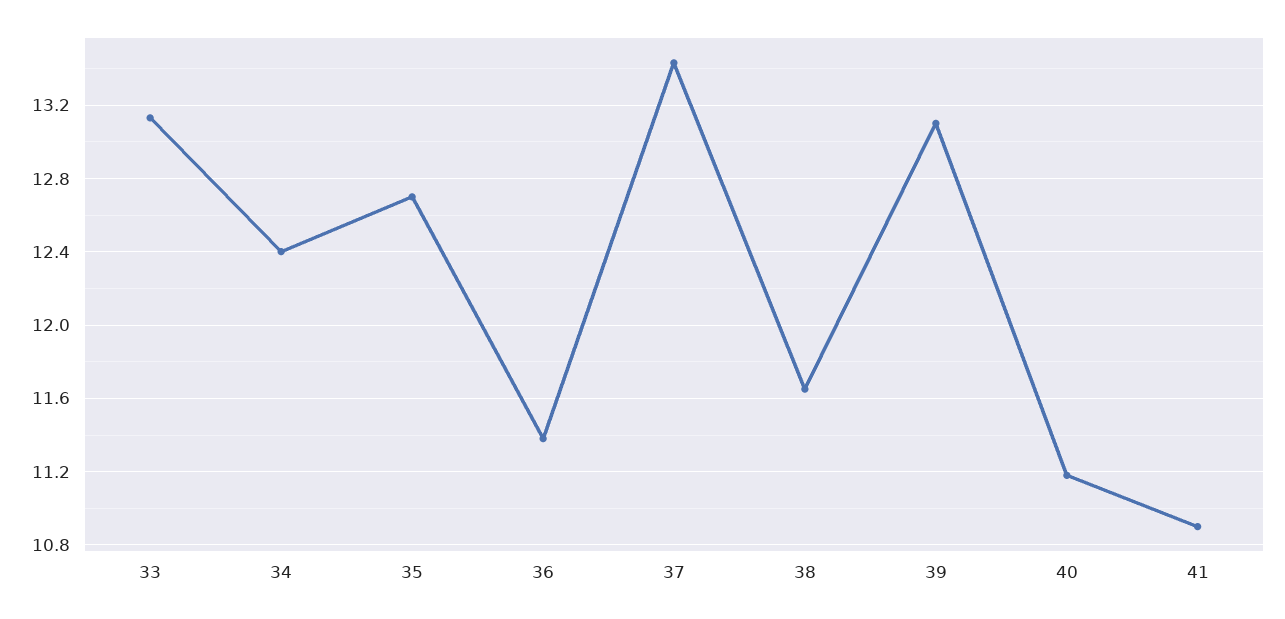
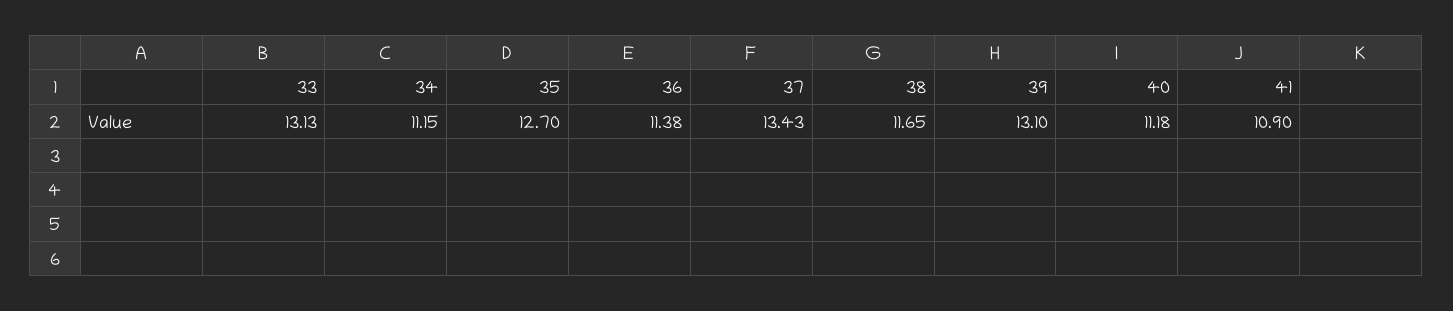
  {
    "33": 13.13,
-   "34": 12.4,
+   "34": 11.15,
    "35": 12.7,
    "36": 11.38,
    "37": 13.43,
    "38": 11.65,
    "39": 13.1,
    "40": 11.18,
    "41": 10.9
  }

